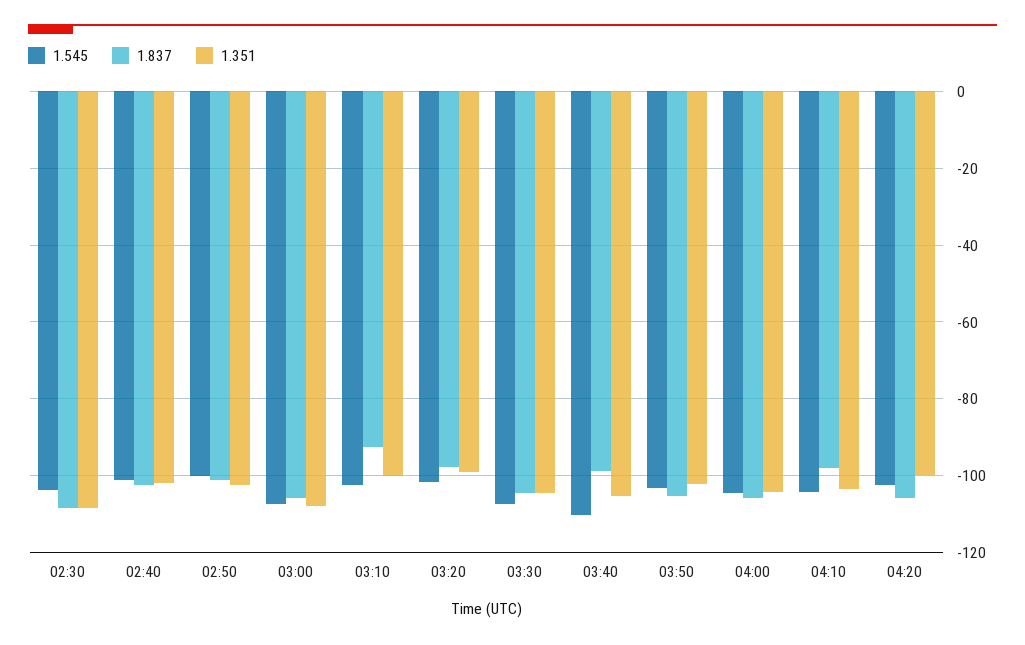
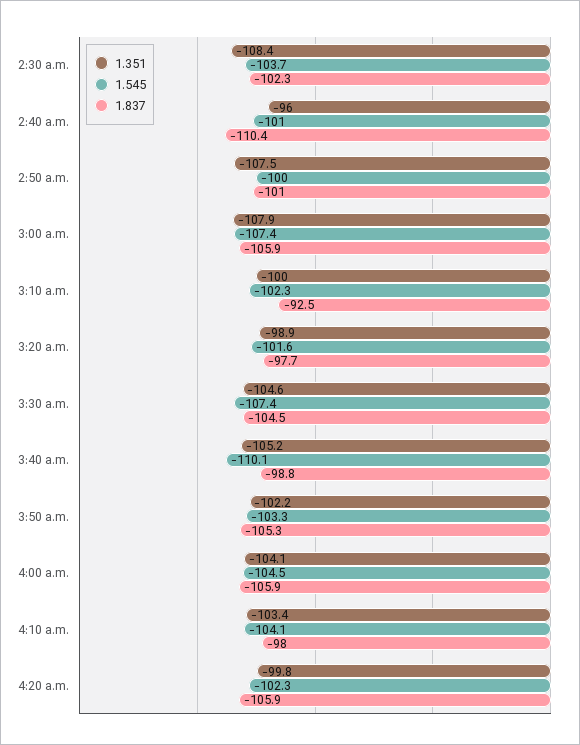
  {
    "1.545": {
      "02:30": -103.7,
      "02:40": -101,
      "02:50": -100,
      "03:00": -107.4,
      "03:10": -102.3,
      "03:20": -101.6,
      "03:30": -107.4,
      "03:40": -110.1,
      "03:50": -103.3,
      "04:00": -104.5,
      "04:10": -104.1,
      "04:20": -102.3
    },
    "1.837": {
-     "02:30": -108,
+     "02:30": -102.3,
-     "02:40": -102,
+     "02:40": -110.4,
      "02:50": -101,
      "03:00": -105.9,
      "03:10": -92.5,
      "03:20": -97.7,
      "03:30": -104.5,
      "03:40": -98.8,
      "03:50": -105.3,
      "04:00": -105.9,
      "04:10": -98,
      "04:20": -105.9
    },
    "1.351": {
      "02:30": -108.4,
-     "02:40": -102,
+     "02:40": -96,
-     "02:50": -102,
+     "02:50": -107.5,
      "03:00": -107.9,
      "03:10": -100,
      "03:20": -98.9,
      "03:30": -104.6,
      "03:40": -105.2,
      "03:50": -102.2,
      "04:00": -104.1,
      "04:10": -103.4,
      "04:20": -99.8
    }
  }

